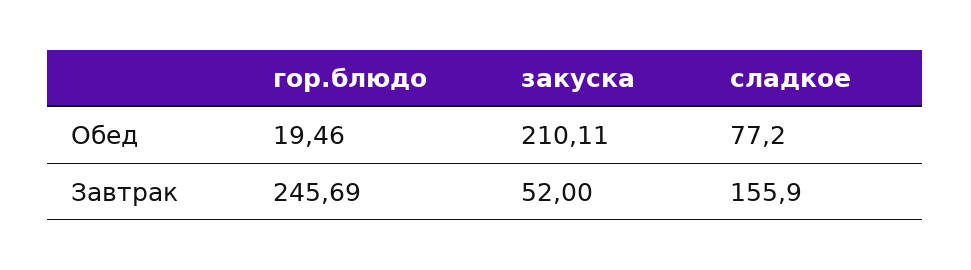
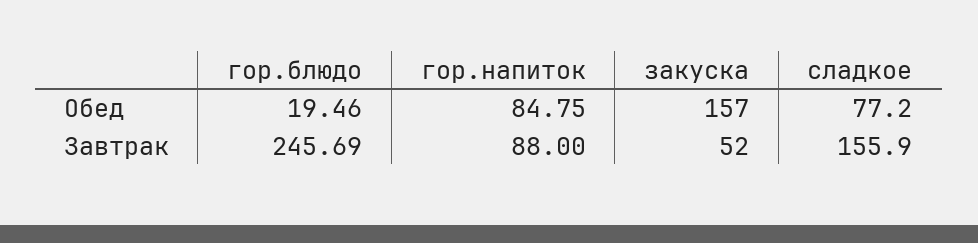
  {
    "гор.блюдо": {
      "Обед": 19.46,
      "Завтрак": 245.69
    },
    "закуска": {
-     "Обед": 210.11,
+     "Обед": 157,
      "Завтрак": 52
    },
    "сладкое": {
      "Обед": 77.2,
      "Завтрак": 155.9
-   }
+   },
+   "гор.напиток": {
+     "Обед": 84.75,
+     "Завтрак": 88
+   }
  }

